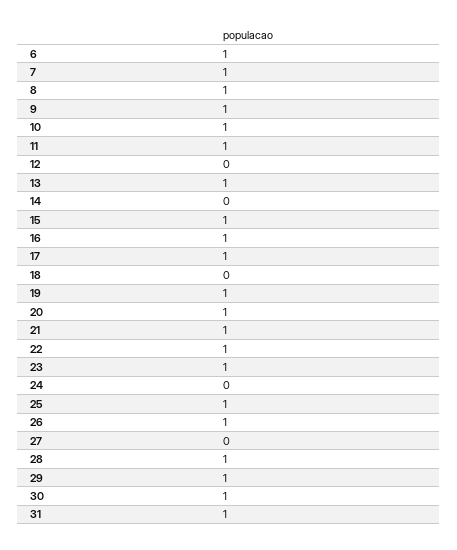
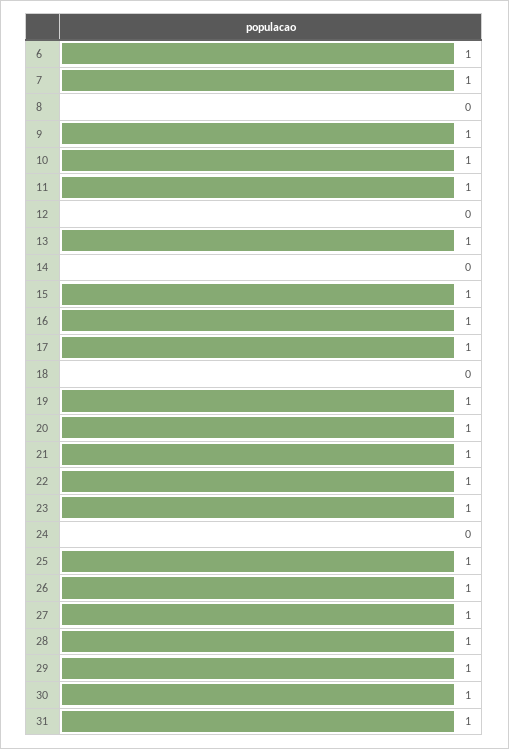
  {
    "6": 1,
    "7": 1,
-   "8": 1,
+   "8": 0,
    "9": 1,
    "10": 1,
    "11": 1,
    "12": 0,
    "13": 1,
    "14": 0,
    "15": 1,
    "16": 1,
    "17": 1,
    "18": 0,
    "19": 1,
    "20": 1,
    "21": 1,
    "22": 1,
    "23": 1,
    "24": 0,
    "25": 1,
    "26": 1,
-   "27": 0,
+   "27": 1,
    "28": 1,
    "29": 1,
    "30": 1,
    "31": 1
  }

